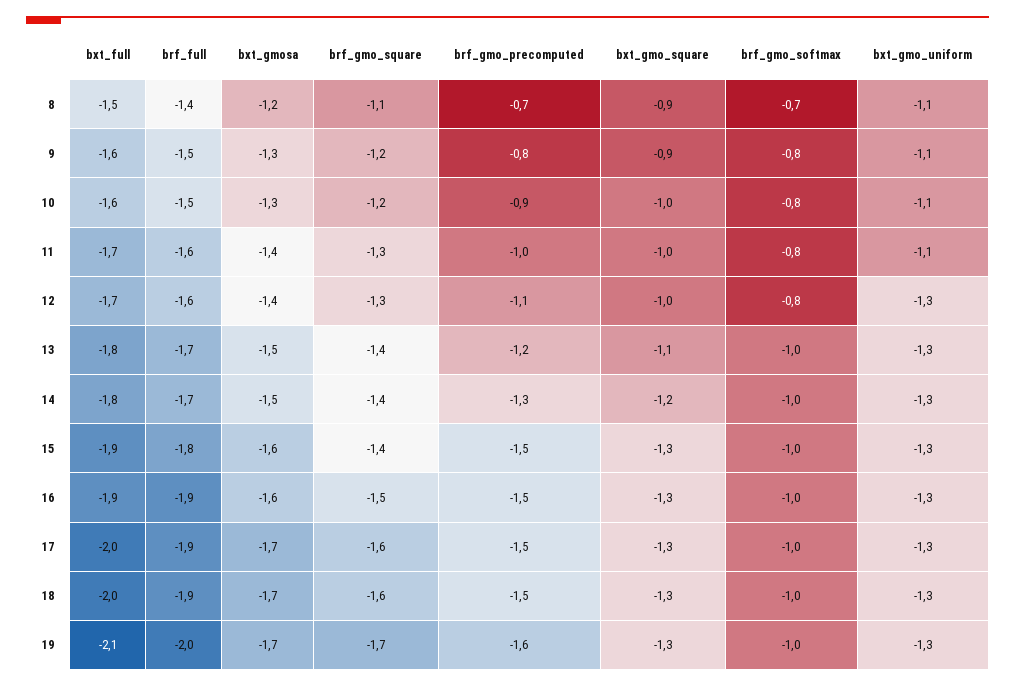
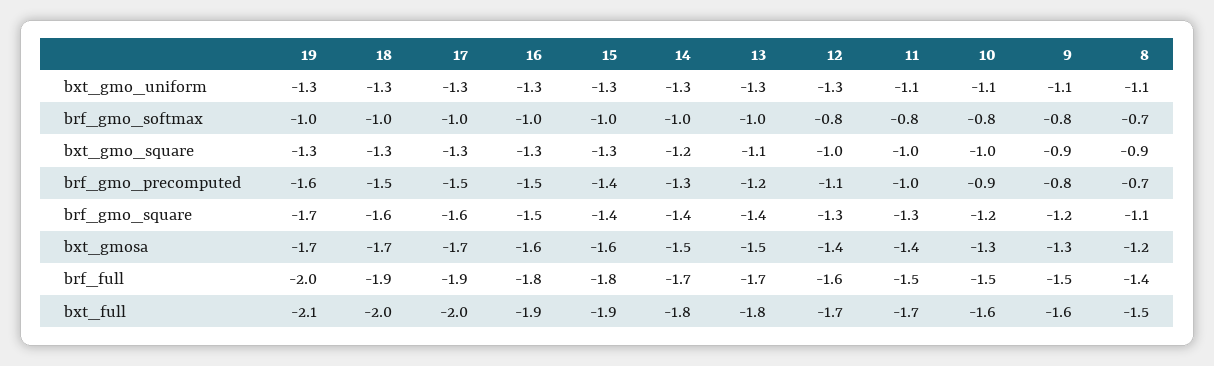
  {
    "bxt_full": {
      "8": -1.5,
      "9": -1.6,
      "10": -1.6,
      "11": -1.7,
      "12": -1.7,
      "13": -1.8,
      "14": -1.8,
      "15": -1.9,
      "16": -1.9,
      "17": -2,
      "18": -2,
      "19": -2.1
    },
    "brf_full": {
      "8": -1.4,
      "9": -1.5,
      "10": -1.5,
-     "11": -1.6,
+     "11": -1.5,
      "12": -1.6,
      "13": -1.7,
      "14": -1.7,
      "15": -1.8,
-     "16": -1.9,
+     "16": -1.8,
      "17": -1.9,
      "18": -1.9,
      "19": -2
    },
    "bxt_gmosa": {
      "8": -1.2,
      "9": -1.3,
      "10": -1.3,
      "11": -1.4,
      "12": -1.4,
      "13": -1.5,
      "14": -1.5,
      "15": -1.6,
      "16": -1.6,
      "17": -1.7,
      "18": -1.7,
      "19": -1.7
    },
    "brf_gmo_square": {
      "8": -1.1,
      "9": -1.2,
      "10": -1.2,
      "11": -1.3,
      "12": -1.3,
      "13": -1.4,
      "14": -1.4,
      "15": -1.4,
      "16": -1.5,
      "17": -1.6,
      "18": -1.6,
      "19": -1.7
    },
    "brf_gmo_precomputed": {
      "8": -0.7,
      "9": -0.8,
      "10": -0.9,
      "11": -1,
      "12": -1.1,
      "13": -1.2,
      "14": -1.3,
-     "15": -1.5,
+     "15": -1.4,
      "16": -1.5,
      "17": -1.5,
      "18": -1.5,
      "19": -1.6
    },
    "bxt_gmo_square": {
      "8": -0.9,
      "9": -0.9,
      "10": -1,
      "11": -1,
      "12": -1,
      "13": -1.1,
      "14": -1.2,
      "15": -1.3,
      "16": -1.3,
      "17": -1.3,
      "18": -1.3,
      "19": -1.3
    },
    "brf_gmo_softmax": {
      "8": -0.7,
      "9": -0.8,
      "10": -0.8,
      "11": -0.8,
      "12": -0.8,
      "13": -1,
      "14": -1,
      "15": -1,
      "16": -1,
      "17": -1,
      "18": -1,
      "19": -1
    },
    "bxt_gmo_uniform": {
      "8": -1.1,
      "9": -1.1,
      "10": -1.1,
      "11": -1.1,
      "12": -1.3,
      "13": -1.3,
      "14": -1.3,
      "15": -1.3,
      "16": -1.3,
      "17": -1.3,
      "18": -1.3,
      "19": -1.3
    }
  }

